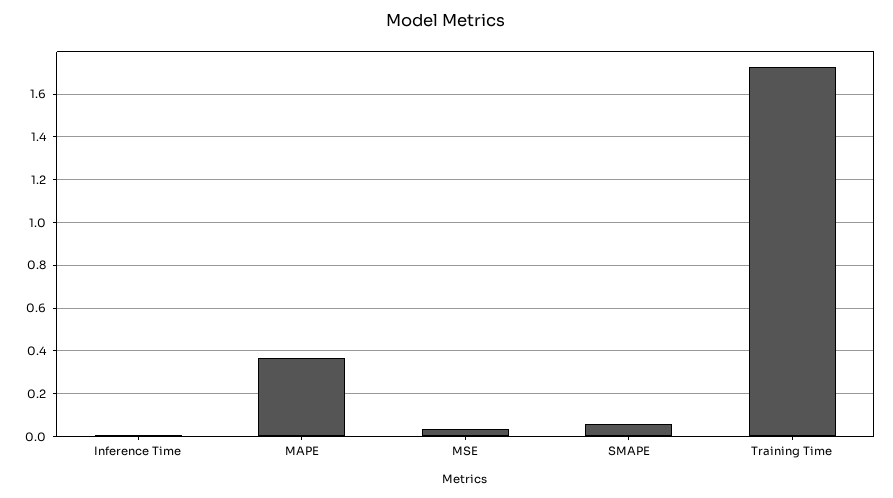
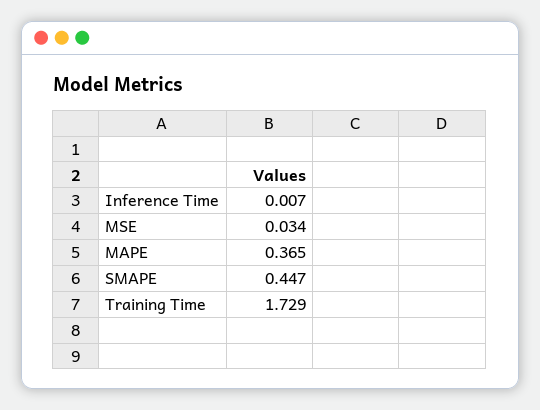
  {
    "Inference Time": 0.007,
    "MAPE": 0.365,
    "MSE": 0.034,
-   "SMAPE": 0.05,
+   "SMAPE": 0.447,
    "Training Time": 1.729
  }

